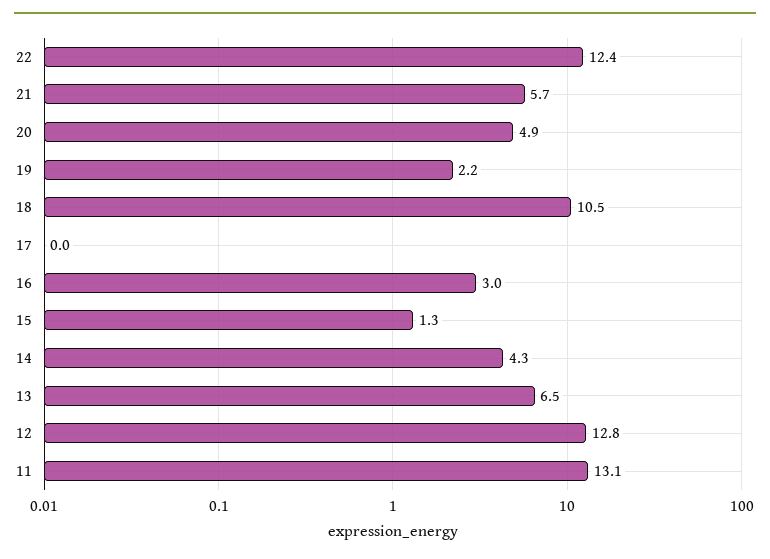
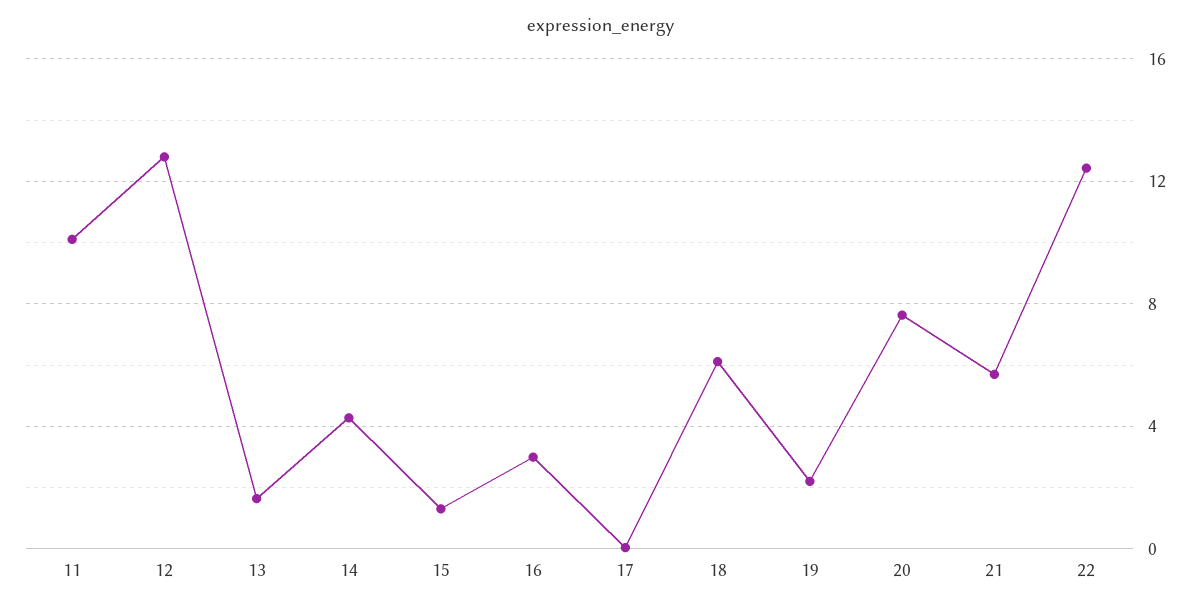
  {
    "22": 12.4,
    "21": 5.7,
-   "20": 4.9,
+   "20": 7.5,
    "19": 2.2,
-   "18": 10.5,
+   "18": 6,
    "17": 0,
    "16": 3,
    "15": 1.3,
    "14": 4.3,
-   "13": 6.5,
+   "13": 1.5,
    "12": 12.8,
-   "11": 13.1
+   "11": 10
  }

